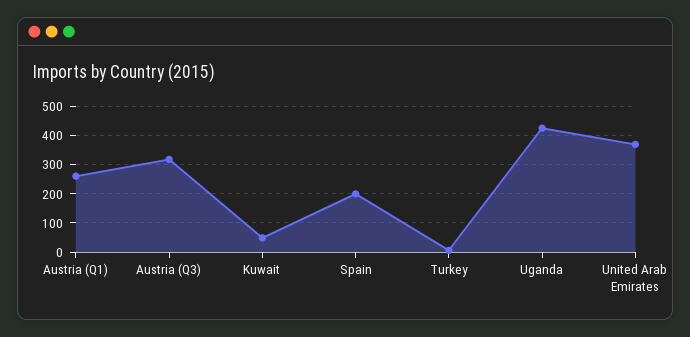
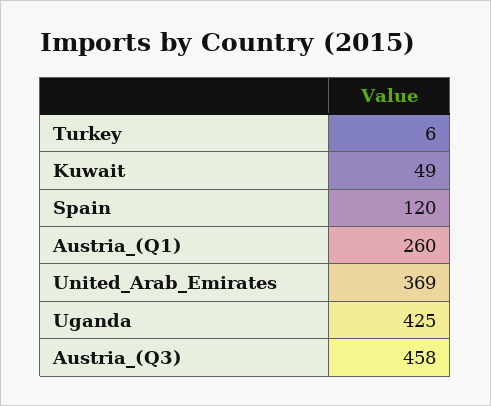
  {
    "Austria (Q1)": 260,
-   "Austria (Q3)": 325,
+   "Austria (Q3)": 458,
    "Kuwait": 49,
-   "Spain": 200,
+   "Spain": 120,
    "Turkey": 6,
    "Uganda": 425,
    "United Arab Emirates": 369
  }

